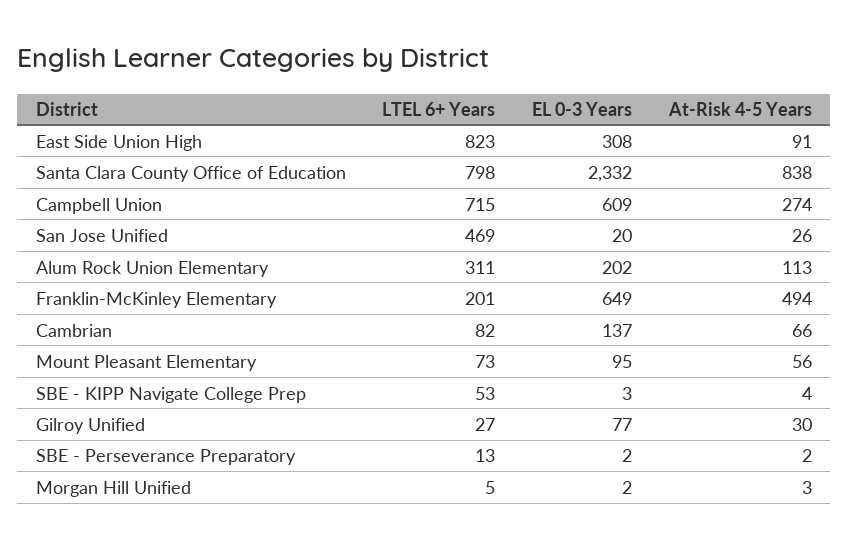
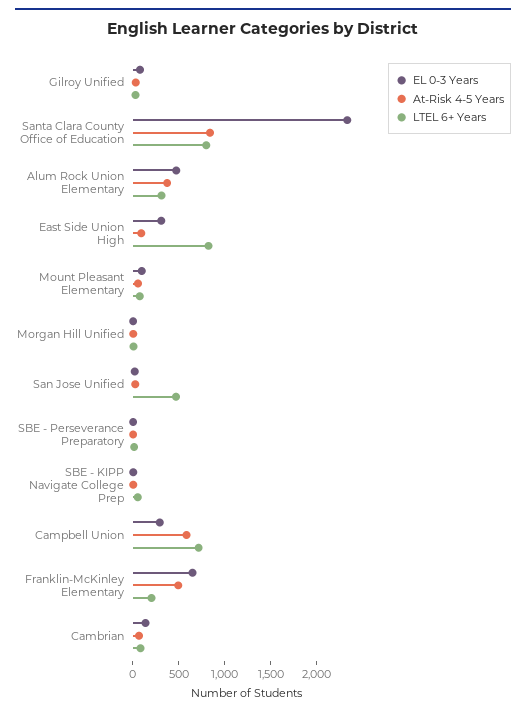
  {
    "LTEL 6+ Years": {
      "East Side Union High": 823,
      "Santa Clara County Office of Education": 798,
      "Campbell Union": 715,
      "San Jose Unified": 469,
      "Alum Rock Union Elementary": 311,
      "Franklin-McKinley Elementary": 201,
      "Cambrian": 82,
      "Mount Pleasant Elementary": 73,
      "SBE - KIPP Navigate College Prep": 53,
      "Gilroy Unified": 27,
      "SBE - Perseverance Preparatory": 13,
      "Morgan Hill Unified": 5
    },
    "EL 0-3 Years": {
      "East Side Union High": 308,
      "Santa Clara County Office of Education": 2332,
-     "Campbell Union": 609,
+     "Campbell Union": 300,
      "San Jose Unified": 20,
-     "Alum Rock Union Elementary": 202,
+     "Alum Rock Union Elementary": 500,
      "Franklin-McKinley Elementary": 649,
      "Cambrian": 137,
      "Mount Pleasant Elementary": 95,
      "SBE - KIPP Navigate College Prep": 3,
      "Gilroy Unified": 77,
      "SBE - Perseverance Preparatory": 2,
      "Morgan Hill Unified": 2
    },
    "At-Risk 4-5 Years": {
      "East Side Union High": 91,
      "Santa Clara County Office of Education": 838,
-     "Campbell Union": 274,
+     "Campbell Union": 600,
      "San Jose Unified": 26,
-     "Alum Rock Union Elementary": 113,
+     "Alum Rock Union Elementary": 400,
      "Franklin-McKinley Elementary": 494,
      "Cambrian": 66,
      "Mount Pleasant Elementary": 56,
      "SBE - KIPP Navigate College Prep": 4,
      "Gilroy Unified": 30,
      "SBE - Perseverance Preparatory": 2,
      "Morgan Hill Unified": 3
    }
  }

